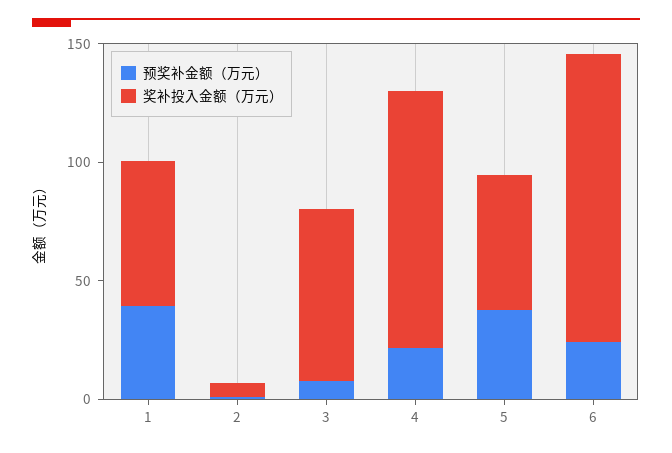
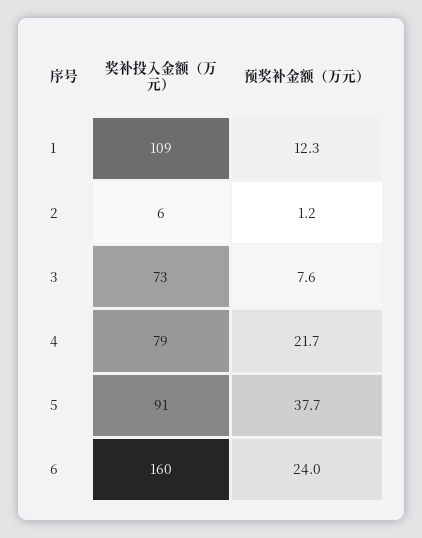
  {
    "预奖补金额（万元）": {
-     "1": 40,
+     "1": 12.3,
      "2": 1.2,
      "3": 7.6,
      "4": 21.7,
      "5": 37.7,
      "6": 24
    },
    "奖补投入金额（万元）": {
-     "1": 60,
+     "1": 109,
      "2": 6,
      "3": 73,
-     "4": 110,
+     "4": 79,
-     "5": 60,
+     "5": 91,
-     "6": 120
+     "6": 160
    }
  }

